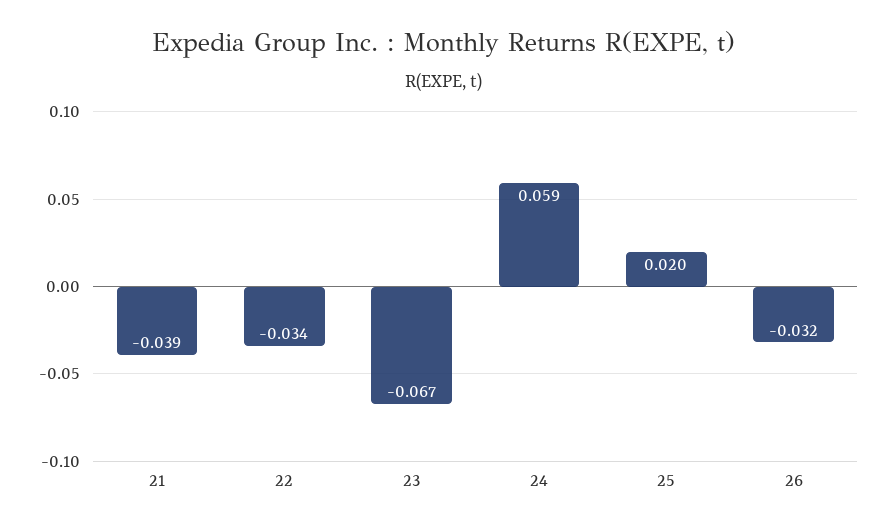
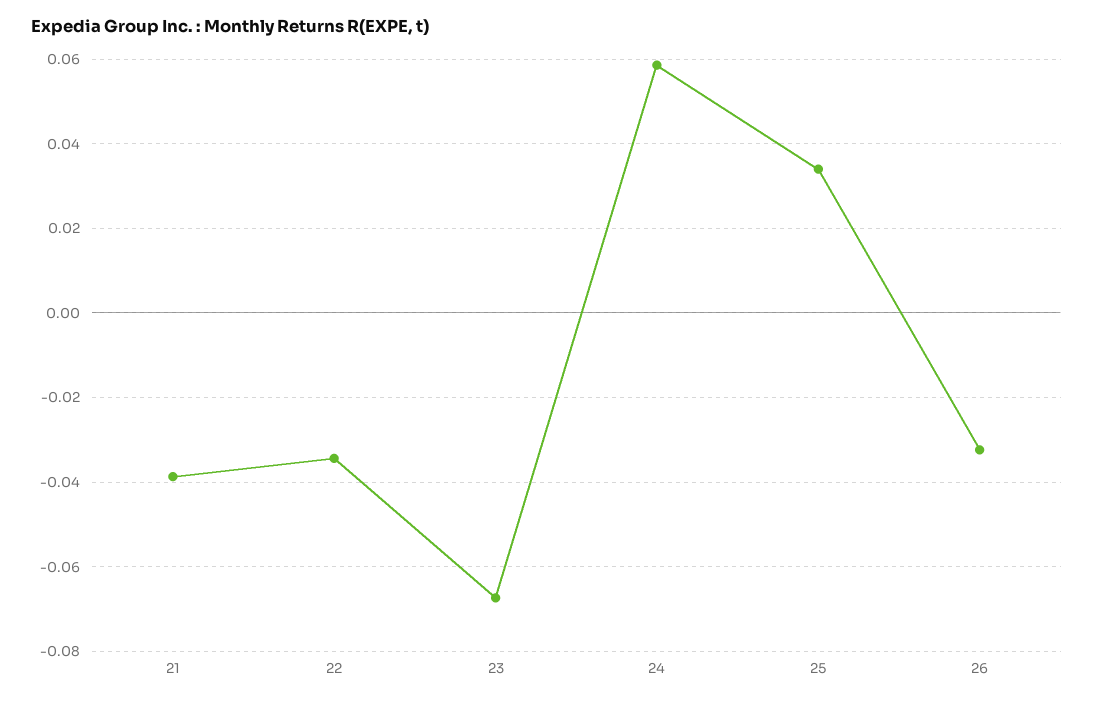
  {
    "21": -0.039,
    "22": -0.034,
    "23": -0.067,
    "24": 0.059,
-   "25": 0.02,
+   "25": 0.034,
    "26": -0.032
  }

